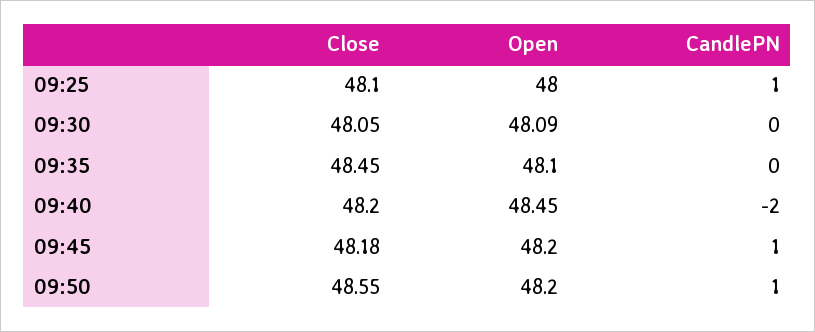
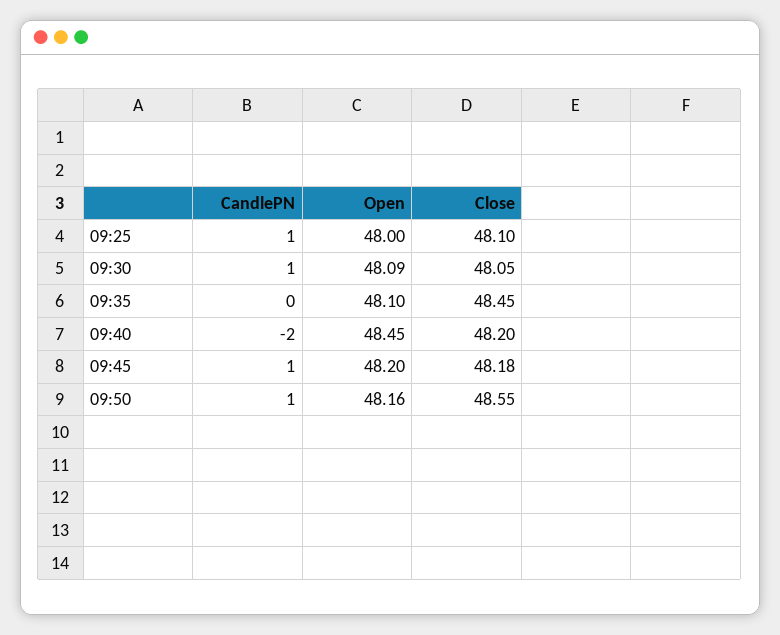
  {
    "Close": {
      "09:25": 48.1,
      "09:30": 48.05,
      "09:35": 48.45,
      "09:40": 48.2,
      "09:45": 48.18,
      "09:50": 48.55
    },
    "Open": {
      "09:25": 48,
      "09:30": 48.09,
      "09:35": 48.1,
      "09:40": 48.45,
      "09:45": 48.2,
-     "09:50": 48.2
+     "09:50": 48.16
    },
    "CandlePN": {
      "09:25": 1,
-     "09:30": 0,
+     "09:30": 1,
      "09:35": 0,
      "09:40": -2,
      "09:45": 1,
      "09:50": 1
    }
  }

